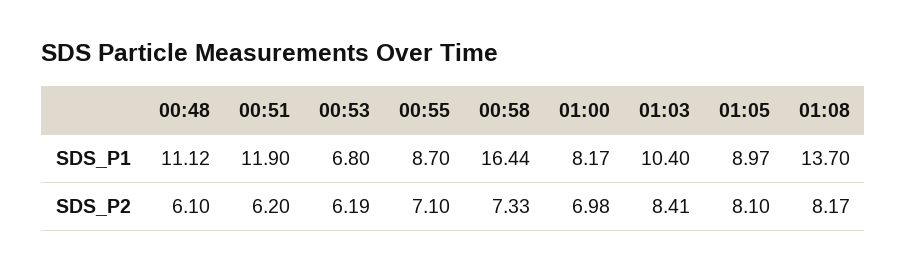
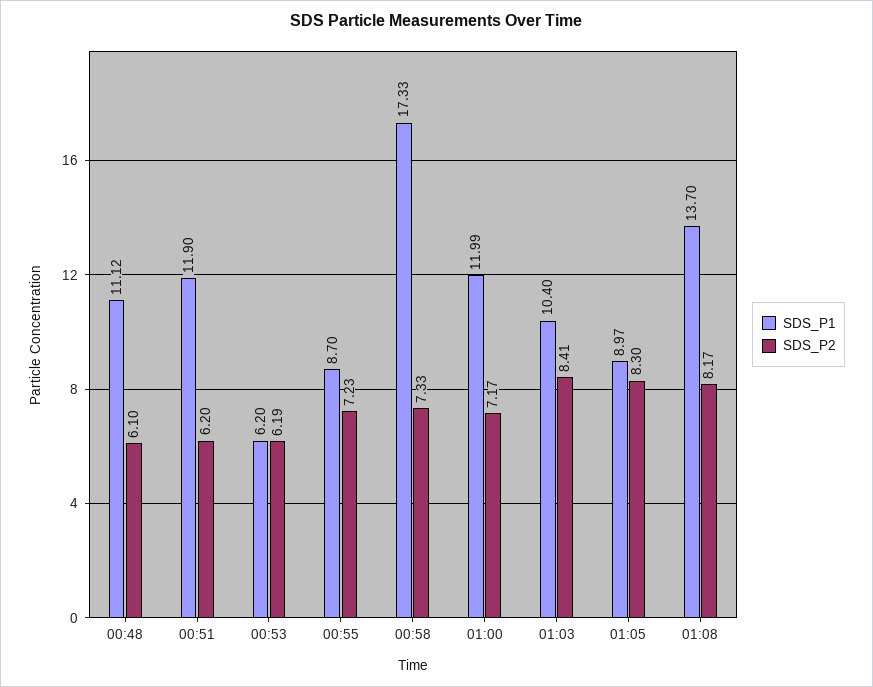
  {
    "SDS_P1": {
      "00:48": 11.12,
      "00:51": 11.9,
-     "00:53": 6.8,
+     "00:53": 6.2,
      "00:55": 8.7,
-     "00:58": 16.44,
+     "00:58": 17.33,
-     "01:00": 8.17,
+     "01:00": 11.99,
      "01:03": 10.4,
      "01:05": 8.97,
      "01:08": 13.7
    },
    "SDS_P2": {
      "00:48": 6.1,
      "00:51": 6.2,
      "00:53": 6.19,
-     "00:55": 7.1,
+     "00:55": 7.23,
      "00:58": 7.33,
-     "01:00": 6.98,
+     "01:00": 7.17,
      "01:03": 8.41,
-     "01:05": 8.1,
+     "01:05": 8.3,
      "01:08": 8.17
    }
  }

